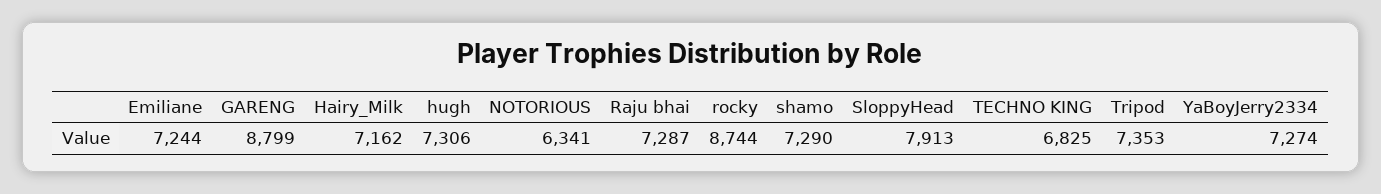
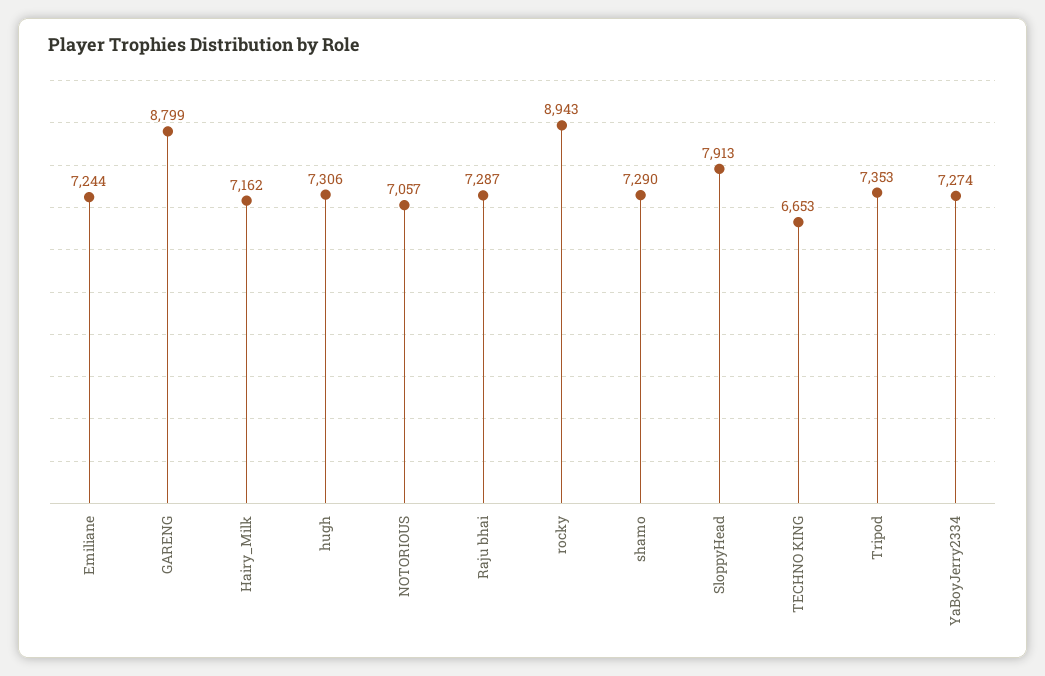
  {
    "Emiliane": 7244,
    "GARENG": 8799,
    "Hairy_Milk": 7162,
    "hugh": 7306,
-   "NOTORIOUS": 6341,
+   "NOTORIOUS": 7057,
    "Raju bhai": 7287,
-   "rocky": 8744,
+   "rocky": 8943,
    "shamo": 7290,
    "SloppyHead": 7913,
-   "TECHNO KING": 6825,
+   "TECHNO KING": 6653,
    "Tripod": 7353,
    "YaBoyJerry2334": 7274
  }

